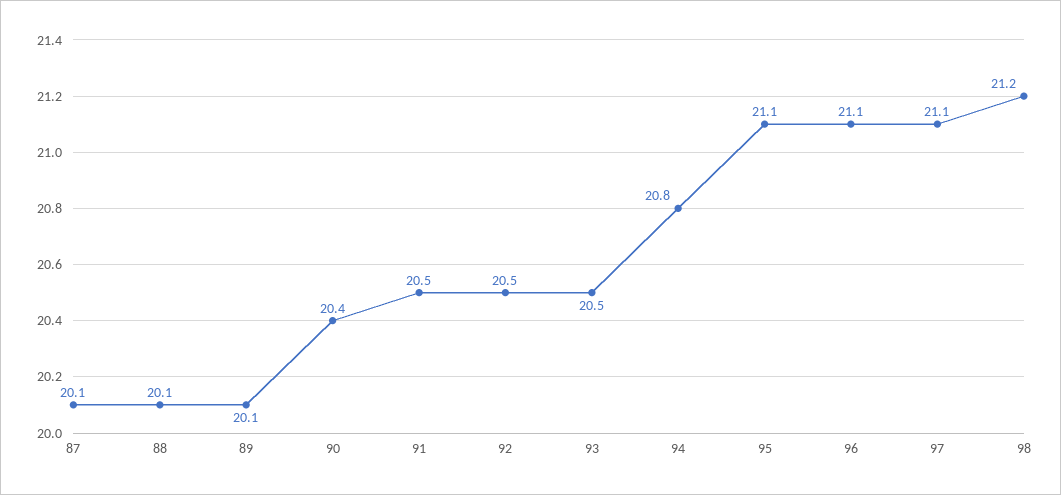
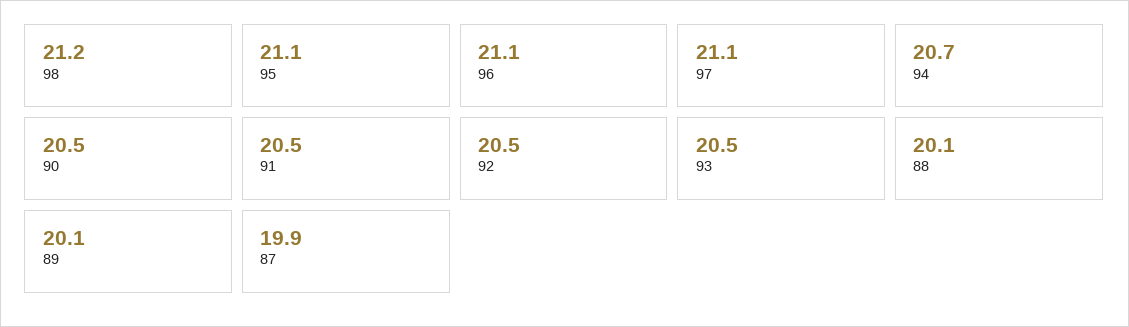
  {
-   "87": 20.1,
+   "87": 19.9,
    "88": 20.1,
    "89": 20.1,
-   "90": 20.4,
+   "90": 20.5,
    "91": 20.5,
    "92": 20.5,
    "93": 20.5,
-   "94": 20.8,
+   "94": 20.7,
    "95": 21.1,
    "96": 21.1,
    "97": 21.1,
    "98": 21.2
  }

